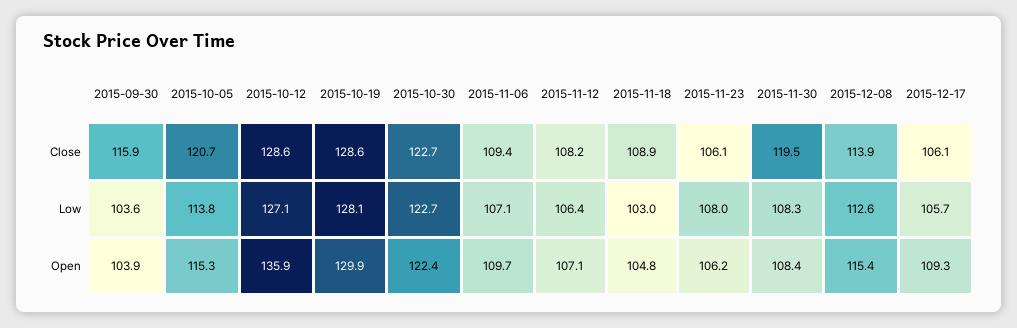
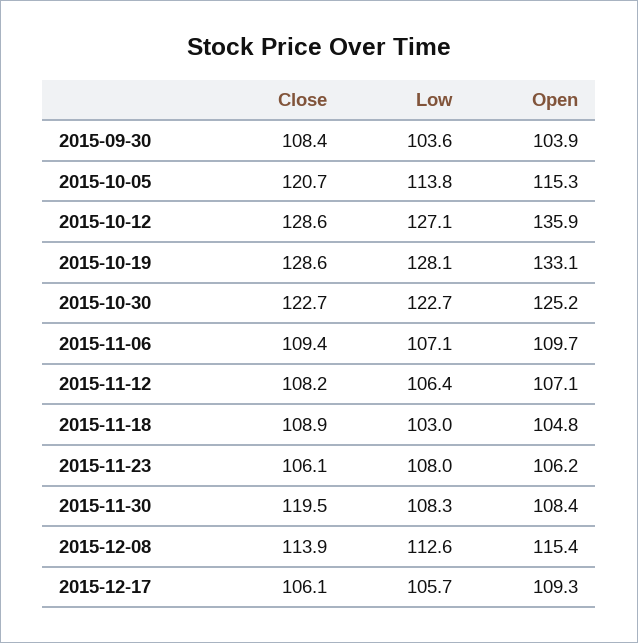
  {
    "2015-09-30": {
-     "Close": 115.9,
+     "Close": 108.4,
      "Low": 103.6,
      "Open": 103.9
    },
    "2015-10-05": {
      "Close": 120.7,
      "Low": 113.8,
      "Open": 115.3
    },
    "2015-10-12": {
      "Close": 128.6,
      "Low": 127.1,
      "Open": 135.9
    },
    "2015-10-19": {
      "Close": 128.6,
      "Low": 128.1,
-     "Open": 129.9
+     "Open": 133.1
    },
    "2015-10-30": {
      "Close": 122.7,
      "Low": 122.7,
-     "Open": 122.4
+     "Open": 125.2
    },
    "2015-11-06": {
      "Close": 109.4,
      "Low": 107.1,
      "Open": 109.7
    },
    "2015-11-12": {
      "Close": 108.2,
      "Low": 106.4,
      "Open": 107.1
    },
    "2015-11-18": {
      "Close": 108.9,
      "Low": 103,
      "Open": 104.8
    },
    "2015-11-23": {
      "Close": 106.1,
      "Low": 108,
      "Open": 106.2
    },
    "2015-11-30": {
      "Close": 119.5,
      "Low": 108.3,
      "Open": 108.4
    },
    "2015-12-08": {
      "Close": 113.9,
      "Low": 112.6,
      "Open": 115.4
    },
    "2015-12-17": {
      "Close": 106.1,
      "Low": 105.7,
      "Open": 109.3
    }
  }

